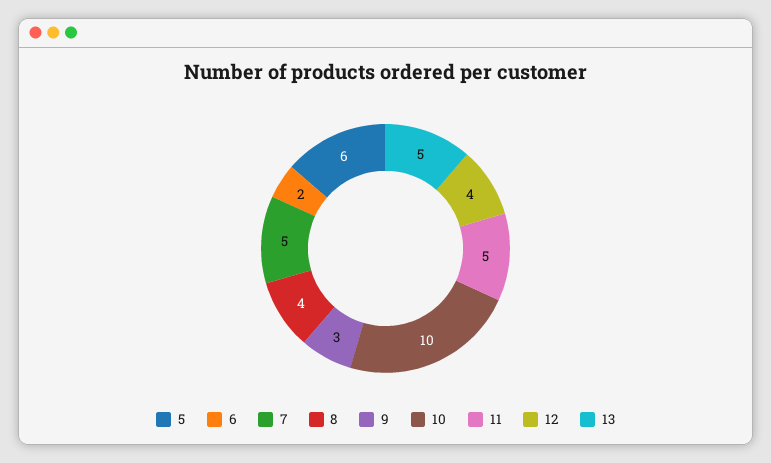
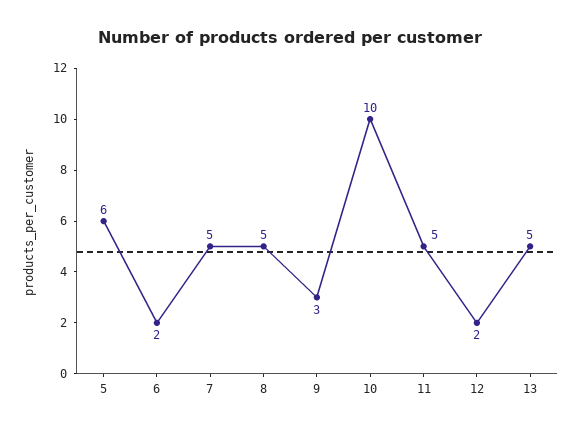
  {
    "5": 6,
    "6": 2,
    "7": 5,
-   "8": 4,
+   "8": 5,
    "9": 3,
    "10": 10,
    "11": 5,
-   "12": 4,
+   "12": 2,
    "13": 5
  }

